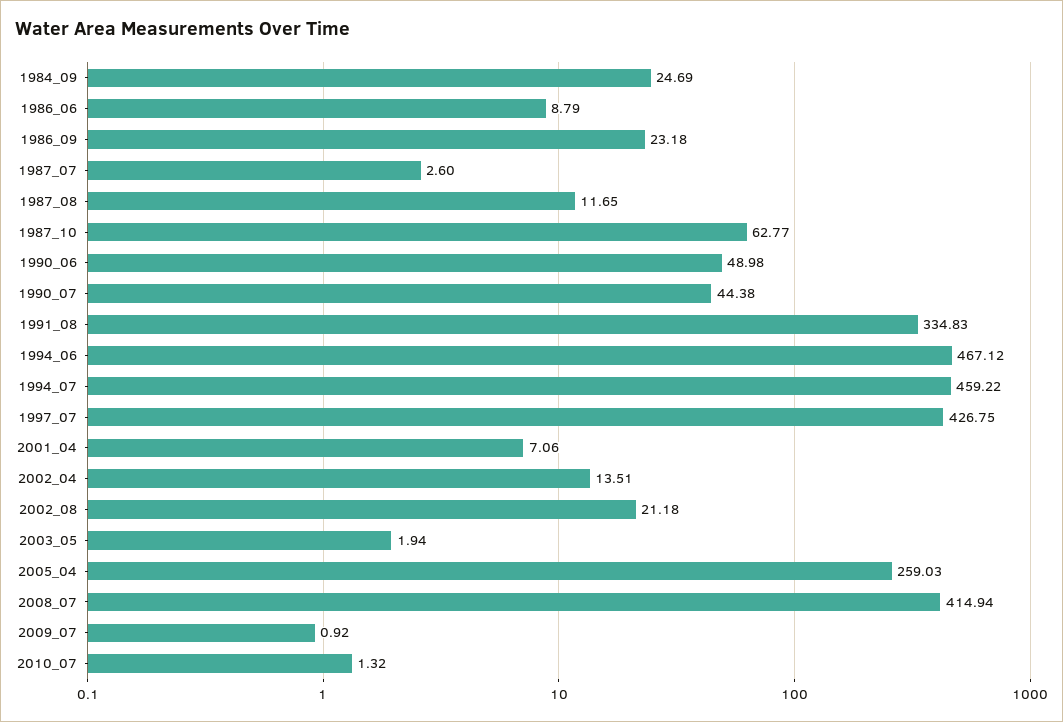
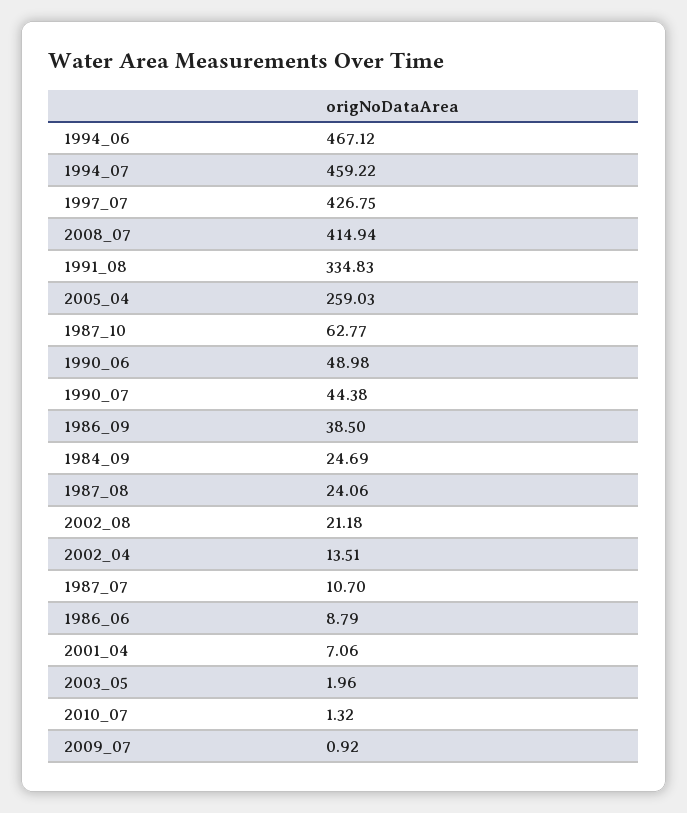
  {
    "1984_09": 24.69,
    "1986_06": 8.79,
-   "1986_09": 23.18,
+   "1986_09": 38.5,
-   "1987_07": 2.6,
+   "1987_07": 10.7,
-   "1987_08": 11.65,
+   "1987_08": 24.06,
    "1987_10": 62.77,
    "1990_06": 48.98,
    "1990_07": 44.38,
    "1991_08": 334.83,
    "1994_06": 467.12,
    "1994_07": 459.22,
    "1997_07": 426.75,
    "2001_04": 7.06,
    "2002_04": 13.51,
    "2002_08": 21.18,
-   "2003_05": 1.94,
+   "2003_05": 1.96,
    "2005_04": 259.03,
    "2008_07": 414.94,
    "2009_07": 0.92,
    "2010_07": 1.32
  }

